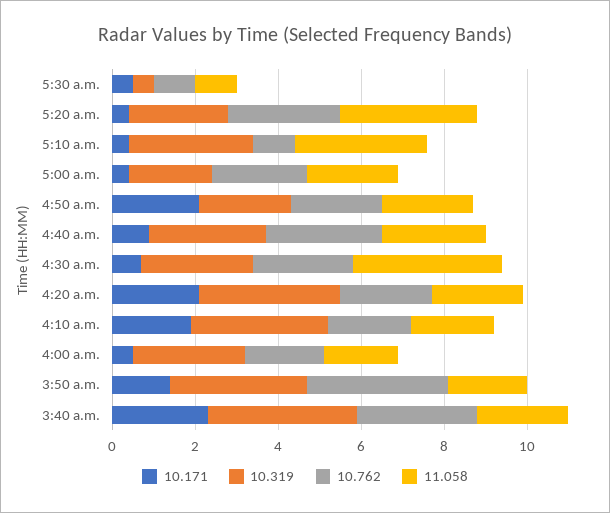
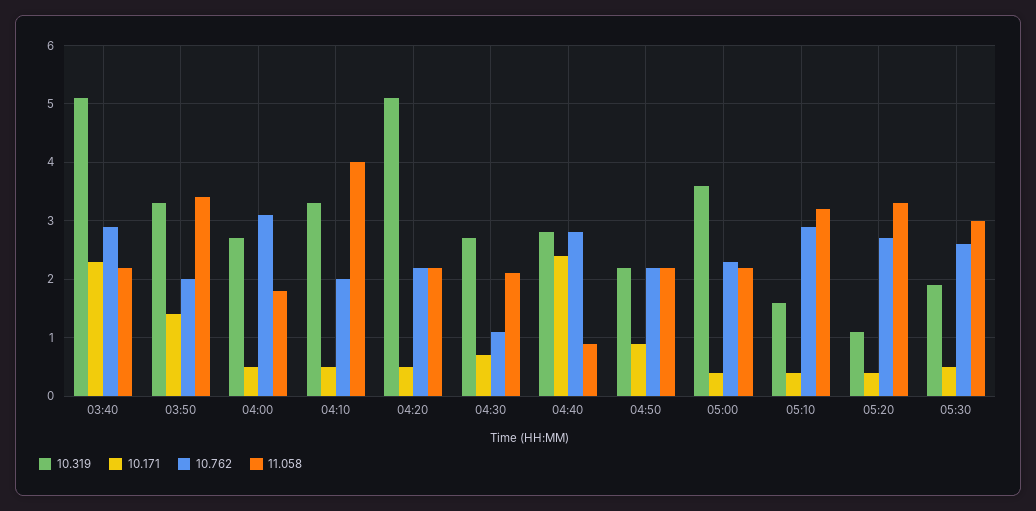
  {
    "10.171": {
      "5:30 a.m.": 0.5,
      "5:20 a.m.": 0.5,
      "5:10 a.m.": 0.5,
      "5:00 a.m.": 0.5,
-     "4:50 a.m.": 2,
+     "4:50 a.m.": 1,
-     "4:40 a.m.": 1,
+     "4:40 a.m.": 2.5,
      "4:30 a.m.": 0.5,
-     "4:20 a.m.": 2,
+     "4:20 a.m.": 0.5,
-     "4:10 a.m.": 2,
+     "4:10 a.m.": 0.5,
      "4:00 a.m.": 0.5,
      "3:50 a.m.": 1.5,
      "3:40 a.m.": 2.5
    },
    "10.319": {
-     "5:30 a.m.": 0.5,
+     "5:30 a.m.": 2,
-     "5:20 a.m.": 2.5,
+     "5:20 a.m.": 1,
-     "5:10 a.m.": 3,
+     "5:10 a.m.": 1.5,
-     "5:00 a.m.": 2,
+     "5:00 a.m.": 3.5,
      "4:50 a.m.": 2,
      "4:40 a.m.": 3,
      "4:30 a.m.": 2.5,
-     "4:20 a.m.": 3.5,
+     "4:20 a.m.": 5,
      "4:10 a.m.": 3.5,
      "4:00 a.m.": 2.5,
      "3:50 a.m.": 3.5,
-     "3:40 a.m.": 3.5
+     "3:40 a.m.": 5
    },
    "10.762": {
-     "5:30 a.m.": 1,
+     "5:30 a.m.": 2.5,
      "5:20 a.m.": 2.5,
-     "5:10 a.m.": 1,
+     "5:10 a.m.": 3,
      "5:00 a.m.": 2.5,
      "4:50 a.m.": 2,
      "4:40 a.m.": 3,
-     "4:30 a.m.": 2.5,
+     "4:30 a.m.": 1,
      "4:20 a.m.": 2,
      "4:10 a.m.": 2,
-     "4:00 a.m.": 2,
+     "4:00 a.m.": 3,
-     "3:50 a.m.": 3.5,
+     "3:50 a.m.": 2,
      "3:40 a.m.": 3
    },
    "11.058": {
-     "5:30 a.m.": 1,
+     "5:30 a.m.": 3,
      "5:20 a.m.": 3.5,
      "5:10 a.m.": 3,
      "5:00 a.m.": 2,
      "4:50 a.m.": 2,
-     "4:40 a.m.": 2.5,
+     "4:40 a.m.": 1,
-     "4:30 a.m.": 3.5,
+     "4:30 a.m.": 2,
      "4:20 a.m.": 2,
-     "4:10 a.m.": 2,
+     "4:10 a.m.": 4,
      "4:00 a.m.": 2,
-     "3:50 a.m.": 2,
+     "3:50 a.m.": 3.5,
      "3:40 a.m.": 2
    }
  }

